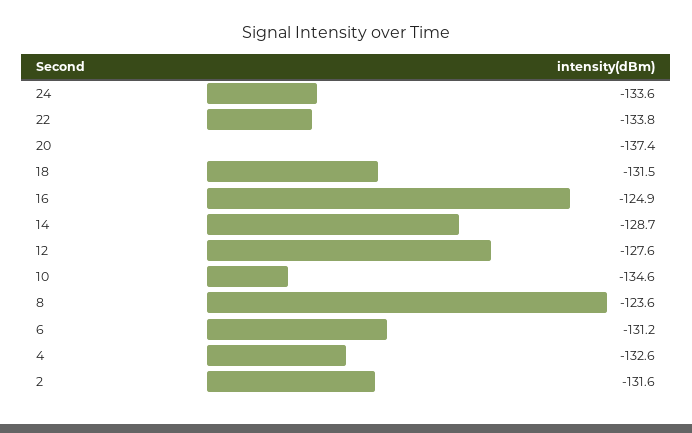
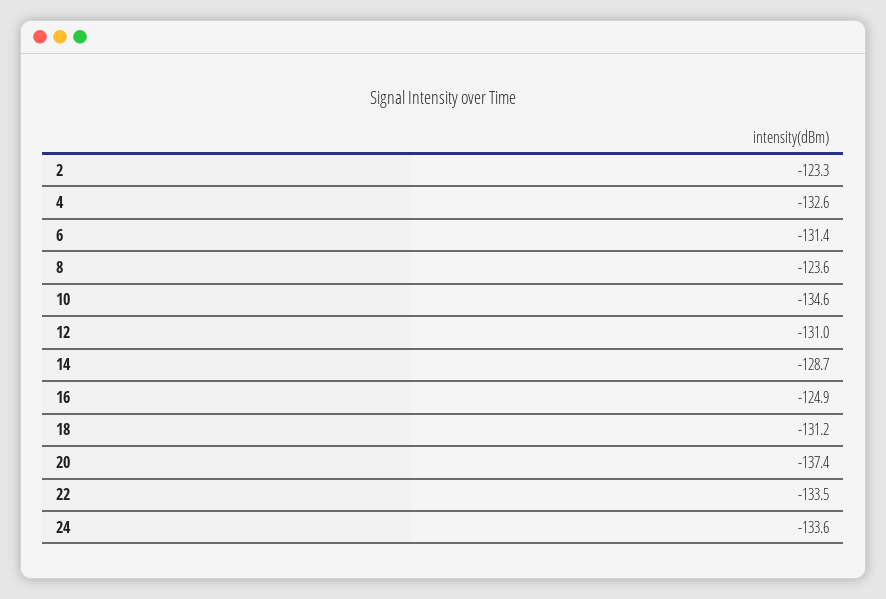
  {
    "24": -133.6,
-   "22": -133.8,
+   "22": -133.5,
    "20": -137.4,
-   "18": -131.5,
+   "18": -131.2,
    "16": -124.9,
    "14": -128.7,
-   "12": -127.6,
+   "12": -131,
    "10": -134.6,
    "8": -123.6,
-   "6": -131.2,
+   "6": -131.4,
    "4": -132.6,
-   "2": -131.6
+   "2": -123.3
  }

